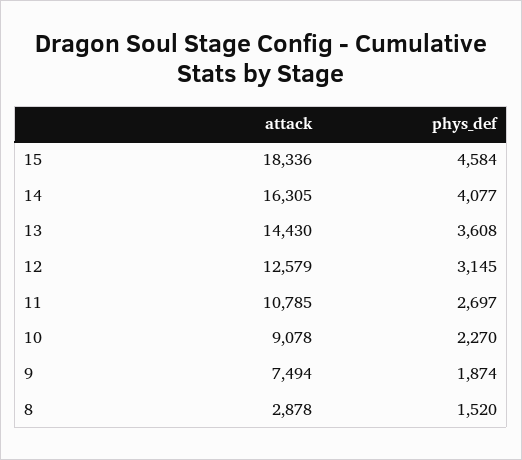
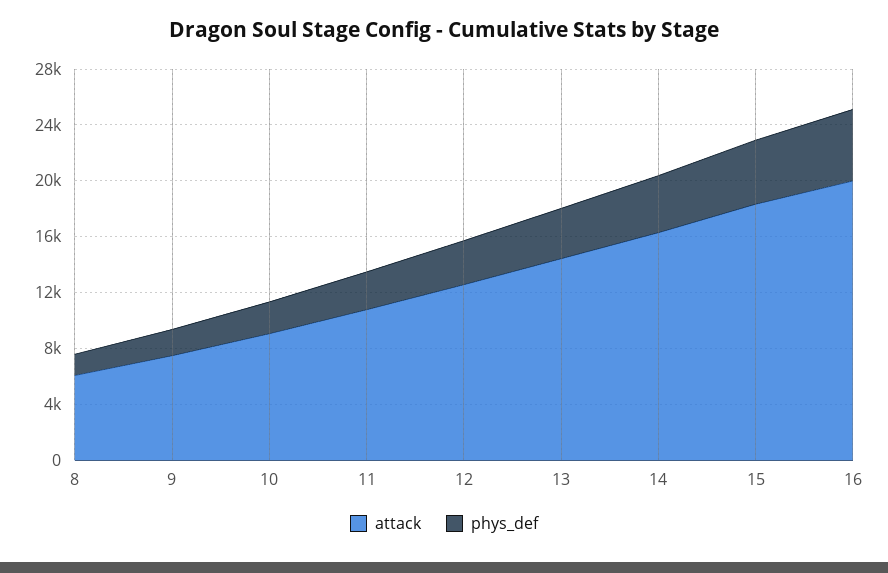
  {
    "attack": {
      "15": 18336,
      "14": 16305,
      "13": 14430,
      "12": 12579,
      "11": 10785,
      "10": 9078,
      "9": 7494,
-     "8": 2878
+     "8": 6000,
+     "16": 20000
    },
    "phys_def": {
      "15": 4584,
      "14": 4077,
      "13": 3608,
      "12": 3145,
      "11": 2697,
      "10": 2270,
      "9": 1874,
-     "8": 1520
+     "8": 1520,
+     "16": 5000
    }
  }

